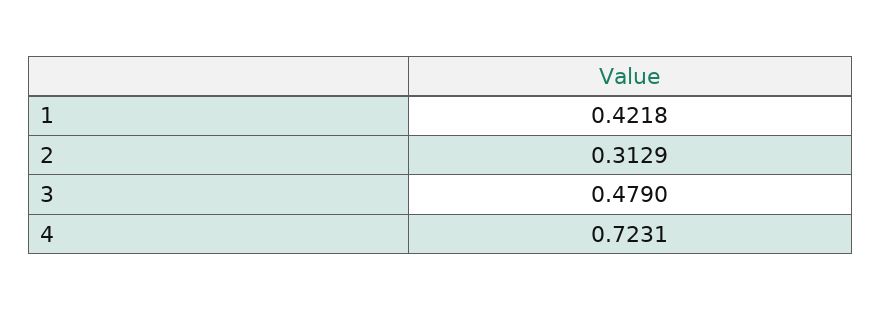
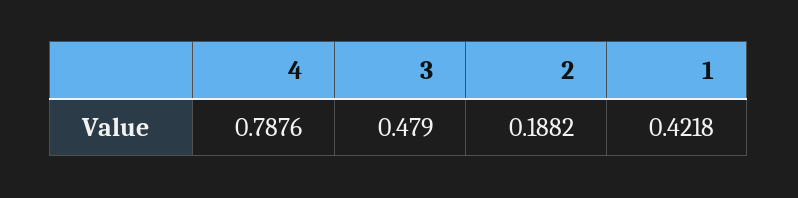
  {
    "1": 0.4218,
-   "2": 0.3129,
+   "2": 0.1882,
    "3": 0.479,
-   "4": 0.7231
+   "4": 0.7876
  }

